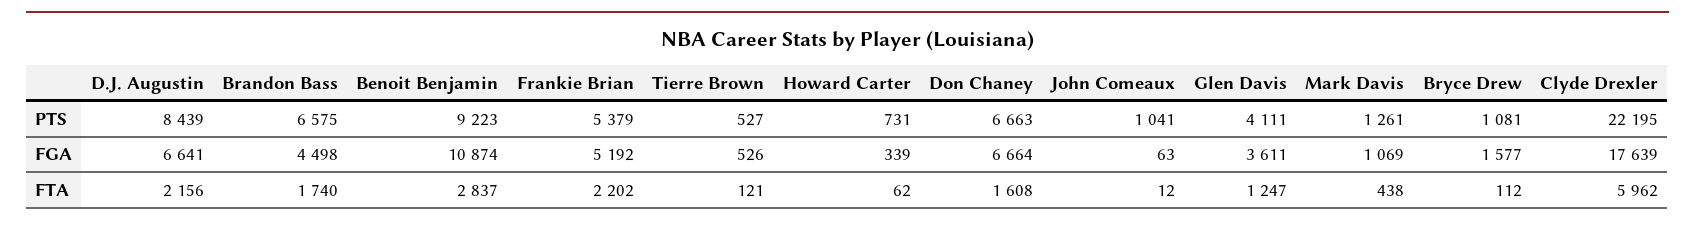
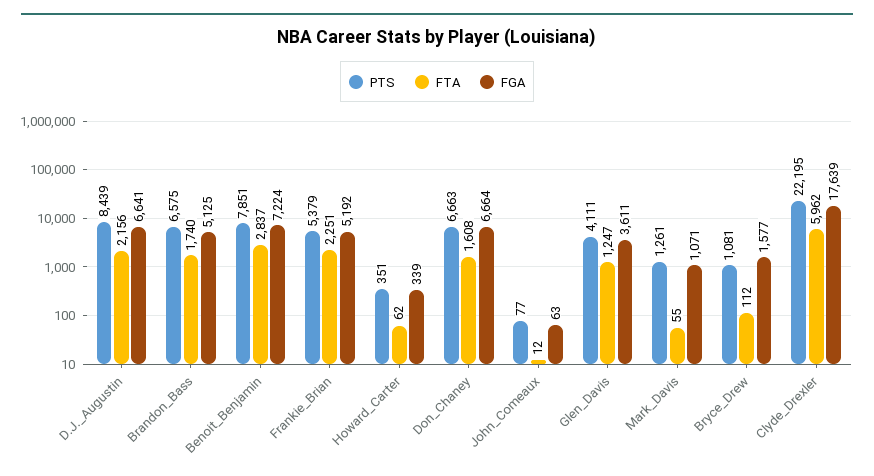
  {
    "PTS": {
      "D.J. Augustin": 8439,
      "Brandon Bass": 6575,
-     "Benoit Benjamin": 9223,
+     "Benoit Benjamin": 7851,
      "Frankie Brian": 5379,
-     "Tierre Brown": 527,
-     "Howard Carter": 731,
+     "Howard Carter": 351,
      "Don Chaney": 6663,
-     "John Comeaux": 1041,
+     "John Comeaux": 77,
      "Glen Davis": 4111,
      "Mark Davis": 1261,
      "Bryce Drew": 1081,
      "Clyde Drexler": 22195
    },
    "FGA": {
      "D.J. Augustin": 6641,
-     "Brandon Bass": 4498,
+     "Brandon Bass": 5125,
-     "Benoit Benjamin": 10874,
+     "Benoit Benjamin": 7224,
      "Frankie Brian": 5192,
-     "Tierre Brown": 526,
      "Howard Carter": 339,
      "Don Chaney": 6664,
      "John Comeaux": 63,
      "Glen Davis": 3611,
-     "Mark Davis": 1069,
+     "Mark Davis": 1071,
      "Bryce Drew": 1577,
      "Clyde Drexler": 17639
    },
    "FTA": {
      "D.J. Augustin": 2156,
      "Brandon Bass": 1740,
      "Benoit Benjamin": 2837,
-     "Frankie Brian": 2202,
+     "Frankie Brian": 2251,
-     "Tierre Brown": 121,
      "Howard Carter": 62,
      "Don Chaney": 1608,
      "John Comeaux": 12,
      "Glen Davis": 1247,
-     "Mark Davis": 438,
+     "Mark Davis": 55,
      "Bryce Drew": 112,
      "Clyde Drexler": 5962
    }
  }

